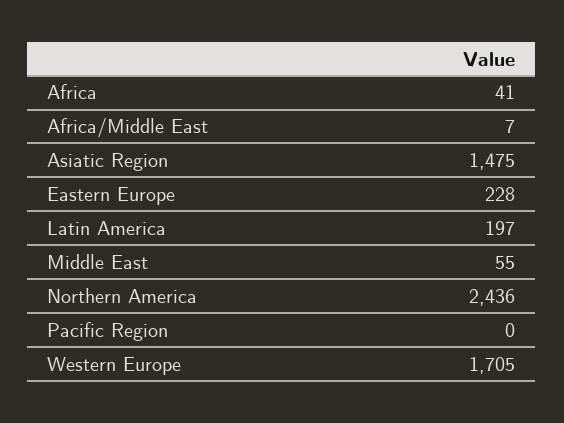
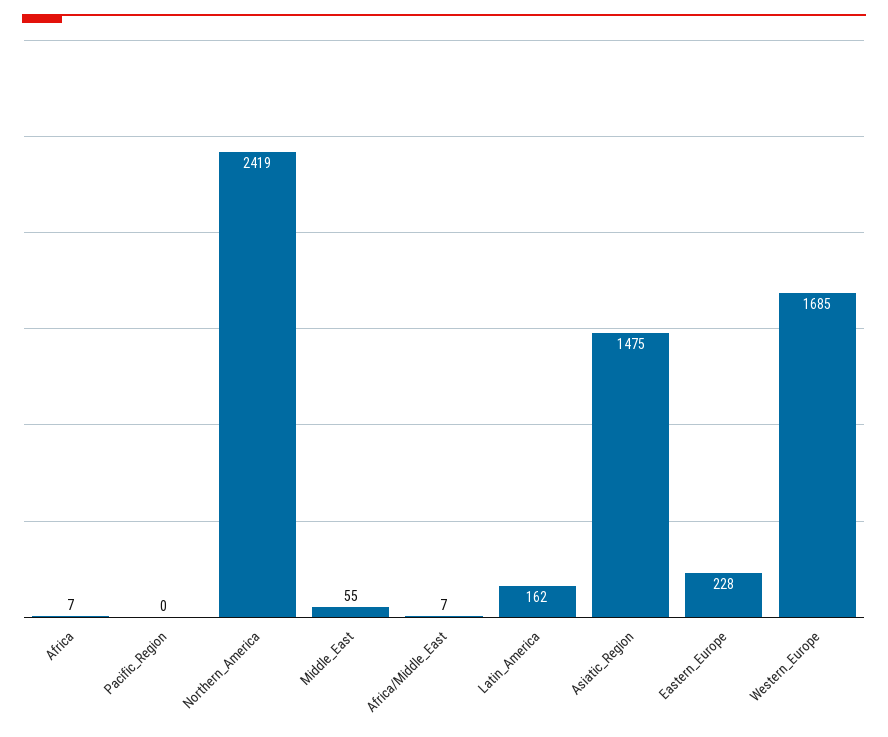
  {
-   "Africa": 41,
+   "Africa": 7,
    "Africa/Middle East": 7,
    "Asiatic Region": 1475,
    "Eastern Europe": 228,
-   "Latin America": 197,
+   "Latin America": 162,
    "Middle East": 55,
-   "Northern America": 2436,
+   "Northern America": 2419,
    "Pacific Region": 0,
-   "Western Europe": 1705
+   "Western Europe": 1685
  }

